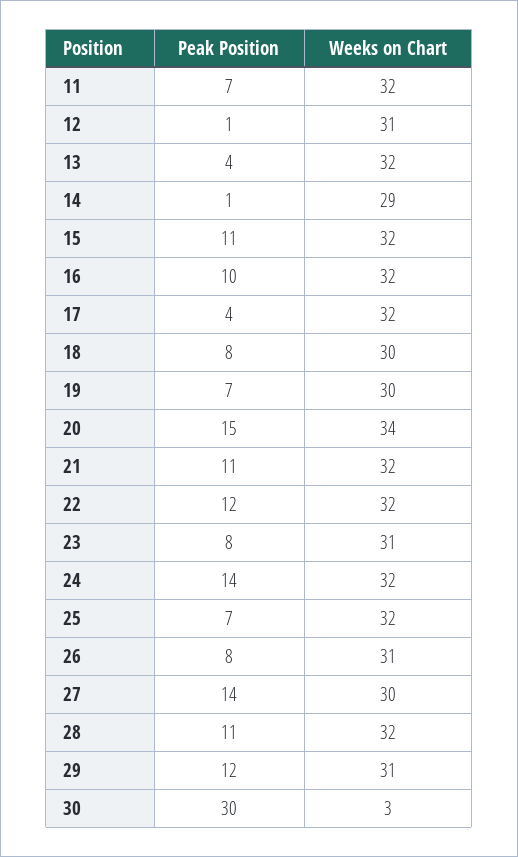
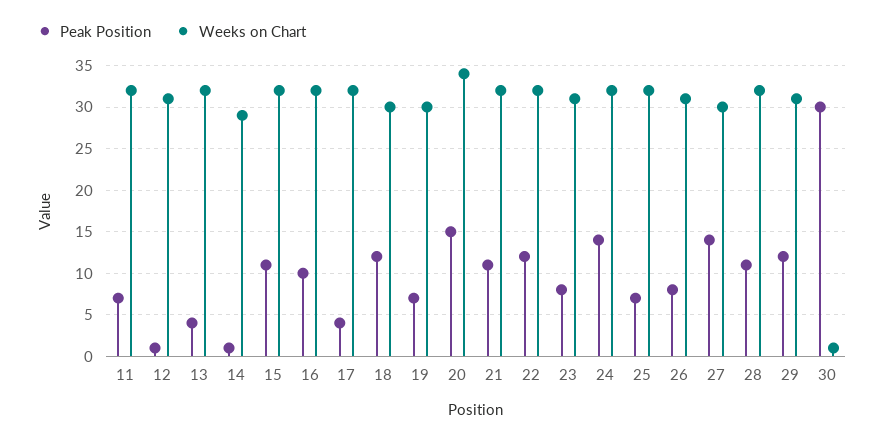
  {
    "Peak Position": {
      "11": 7,
      "12": 1,
      "13": 4,
      "14": 1,
      "15": 11,
      "16": 10,
      "17": 4,
-     "18": 8,
+     "18": 12,
      "19": 7,
      "20": 15,
      "21": 11,
      "22": 12,
      "23": 8,
      "24": 14,
      "25": 7,
      "26": 8,
      "27": 14,
      "28": 11,
      "29": 12,
      "30": 30
    },
    "Weeks on Chart": {
      "11": 32,
      "12": 31,
      "13": 32,
      "14": 29,
      "15": 32,
      "16": 32,
      "17": 32,
      "18": 30,
      "19": 30,
      "20": 34,
      "21": 32,
      "22": 32,
      "23": 31,
      "24": 32,
      "25": 32,
      "26": 31,
      "27": 30,
      "28": 32,
      "29": 31,
-     "30": 3
+     "30": 1
    }
  }

